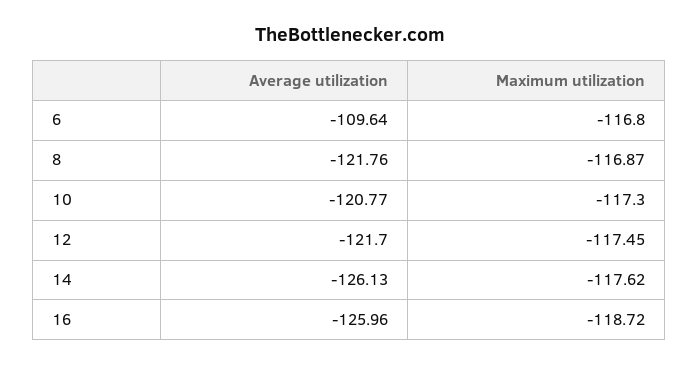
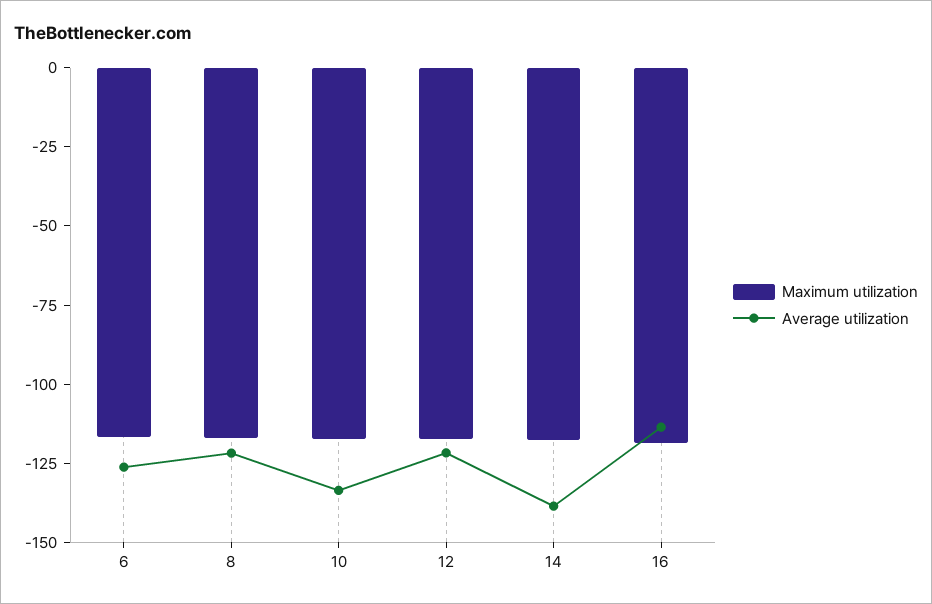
  {
    "Average utilization": {
-     "6": -109.64,
+     "6": -125,
      "8": -121.76,
-     "10": -120.77,
+     "10": -135,
      "12": -121.7,
-     "14": -126.13,
+     "14": -140,
-     "16": -125.96
+     "16": -115
    },
    "Maximum utilization": {
      "6": -116.8,
      "8": -116.87,
      "10": -117.3,
      "12": -117.45,
      "14": -117.62,
      "16": -118.72
    }
  }

